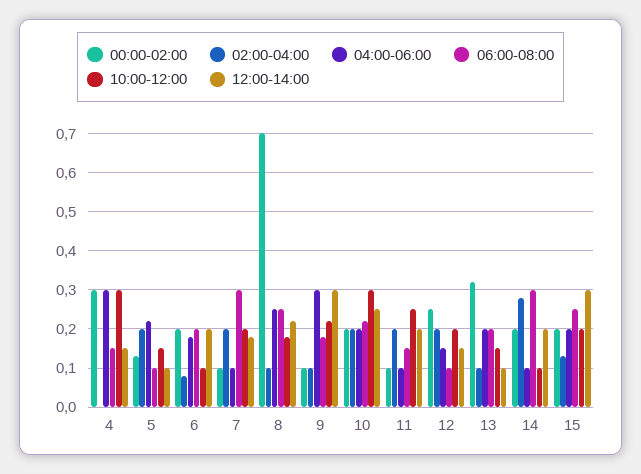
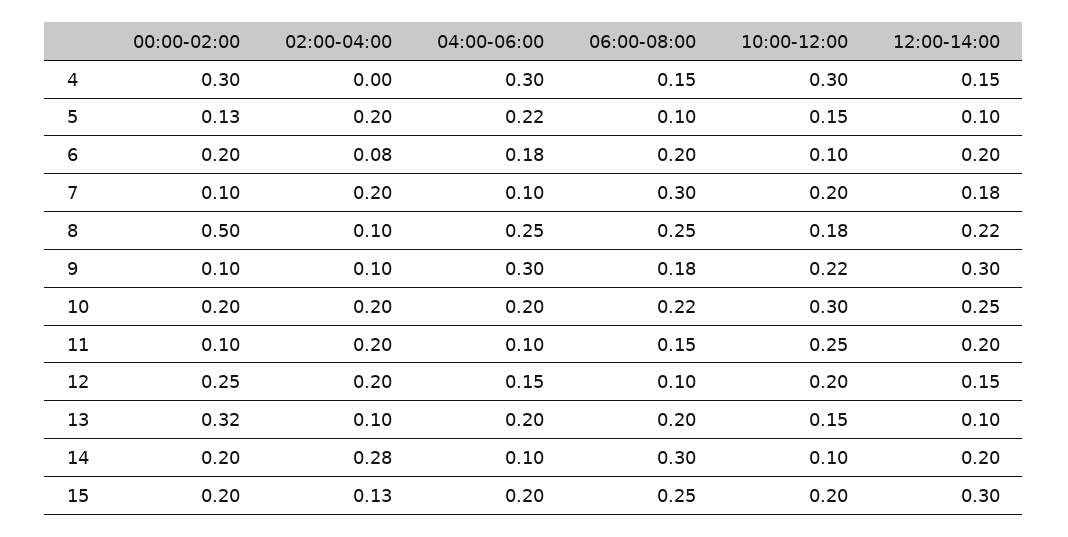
  {
    "00:00-02:00": {
      "4": 0.3,
      "5": 0.13,
      "6": 0.2,
      "7": 0.1,
-     "8": 0.7,
+     "8": 0.5,
      "9": 0.1,
      "10": 0.2,
      "11": 0.1,
      "12": 0.25,
      "13": 0.32,
      "14": 0.2,
      "15": 0.2
    },
    "02:00-04:00": {
      "4": 0,
      "5": 0.2,
      "6": 0.08,
      "7": 0.2,
      "8": 0.1,
      "9": 0.1,
      "10": 0.2,
      "11": 0.2,
      "12": 0.2,
      "13": 0.1,
      "14": 0.28,
      "15": 0.13
    },
    "04:00-06:00": {
      "4": 0.3,
      "5": 0.22,
      "6": 0.18,
      "7": 0.1,
      "8": 0.25,
      "9": 0.3,
      "10": 0.2,
      "11": 0.1,
      "12": 0.15,
      "13": 0.2,
      "14": 0.1,
      "15": 0.2
    },
    "06:00-08:00": {
      "4": 0.15,
      "5": 0.1,
      "6": 0.2,
      "7": 0.3,
      "8": 0.25,
      "9": 0.18,
      "10": 0.22,
      "11": 0.15,
      "12": 0.1,
      "13": 0.2,
      "14": 0.3,
      "15": 0.25
    },
    "10:00-12:00": {
      "4": 0.3,
      "5": 0.15,
      "6": 0.1,
      "7": 0.2,
      "8": 0.18,
      "9": 0.22,
      "10": 0.3,
      "11": 0.25,
      "12": 0.2,
      "13": 0.15,
      "14": 0.1,
      "15": 0.2
    },
    "12:00-14:00": {
      "4": 0.15,
      "5": 0.1,
      "6": 0.2,
      "7": 0.18,
      "8": 0.22,
      "9": 0.3,
      "10": 0.25,
      "11": 0.2,
      "12": 0.15,
      "13": 0.1,
      "14": 0.2,
      "15": 0.3
    }
  }

